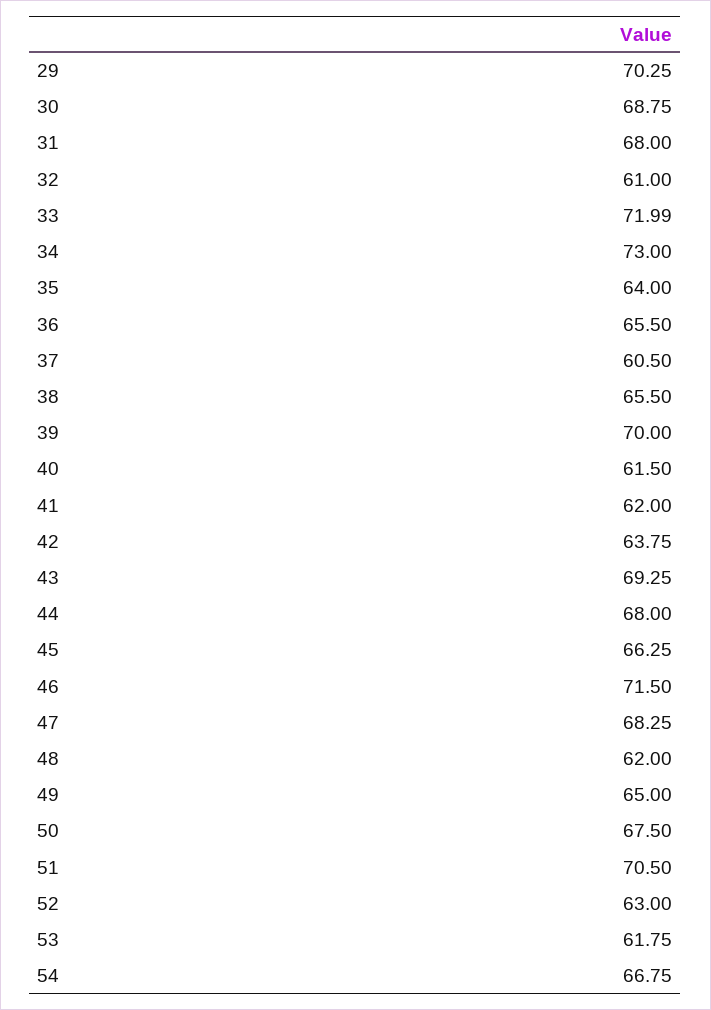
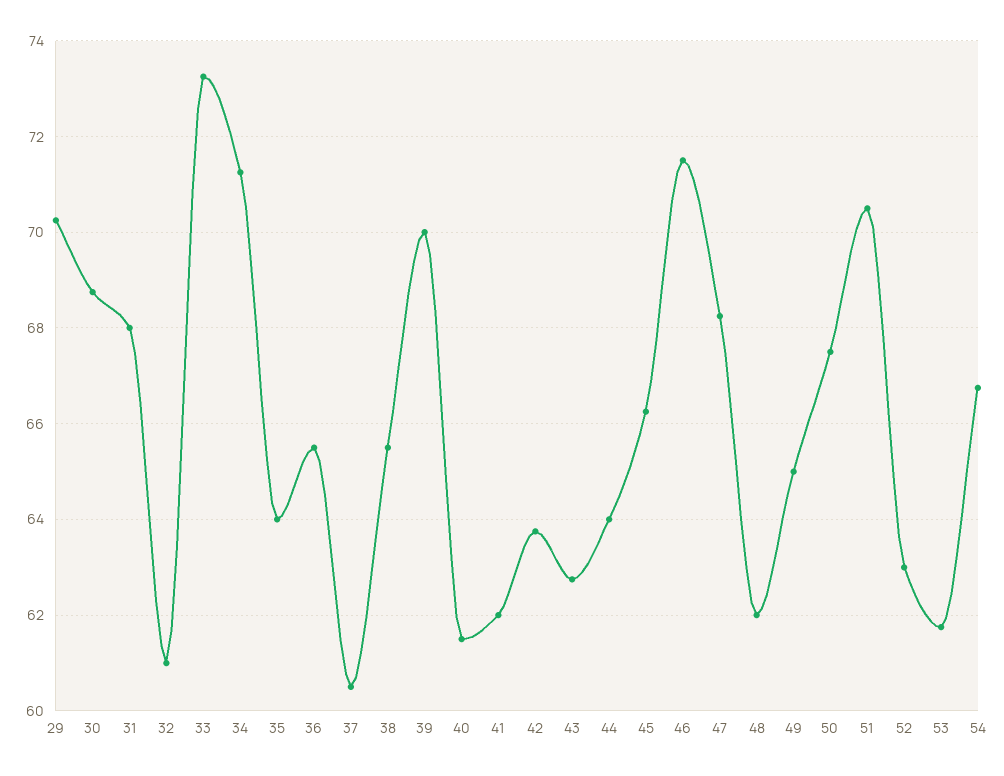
  {
    "29": 70.25,
    "30": 68.75,
    "31": 68,
    "32": 61,
-   "33": 71.99,
+   "33": 73.2,
-   "34": 73,
+   "34": 71.2,
    "35": 64,
    "36": 65.5,
    "37": 60.5,
    "38": 65.5,
    "39": 70,
    "40": 61.5,
    "41": 62,
    "42": 63.75,
-   "43": 69.25,
+   "43": 62.8,
-   "44": 68,
+   "44": 64,
    "45": 66.25,
    "46": 71.5,
    "47": 68.25,
    "48": 62,
    "49": 65,
    "50": 67.5,
    "51": 70.5,
    "52": 63,
    "53": 61.75,
    "54": 66.75
  }

